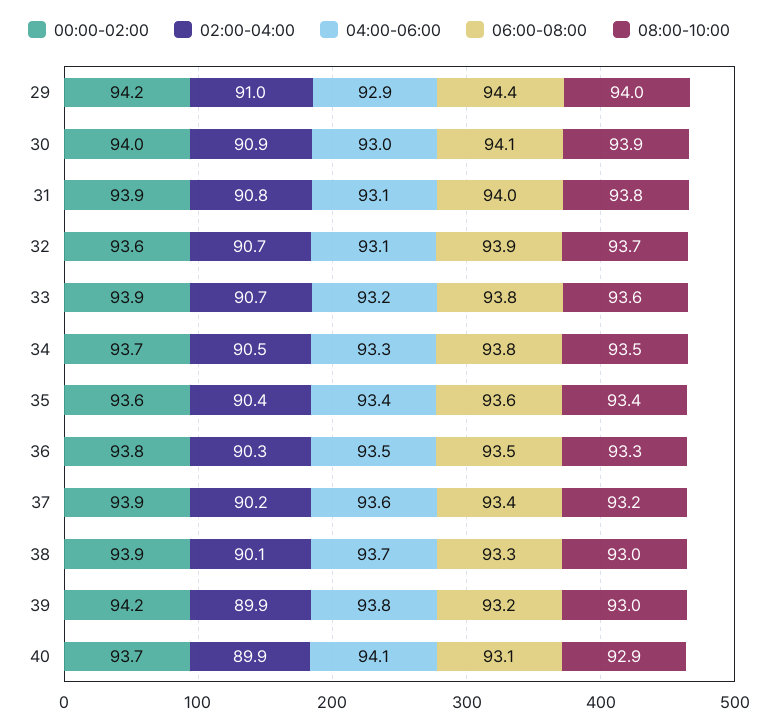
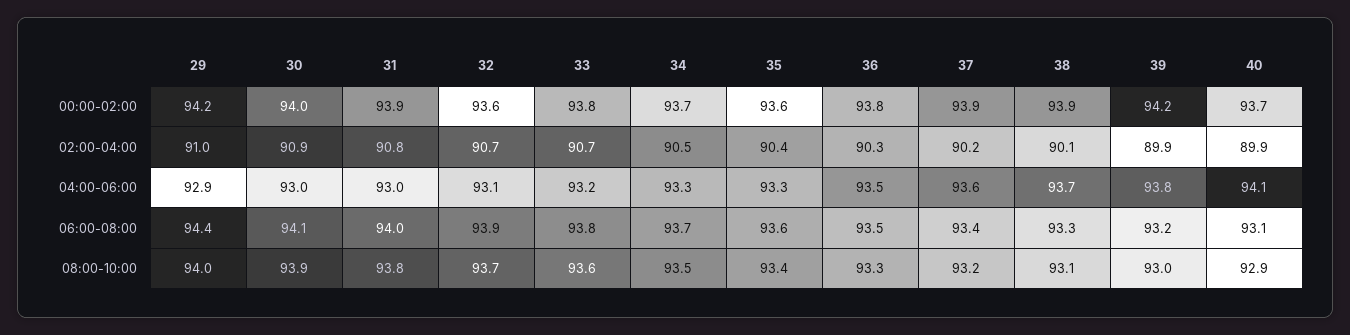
  {
    "00:00-02:00": {
      "29": 94.2,
      "30": 94,
      "31": 93.9,
      "32": 93.6,
-     "33": 93.9,
+     "33": 93.8,
      "34": 93.7,
      "35": 93.6,
      "36": 93.8,
      "37": 93.9,
      "38": 93.9,
      "39": 94.2,
      "40": 93.7
    },
    "02:00-04:00": {
      "29": 91,
      "30": 90.9,
      "31": 90.8,
      "32": 90.7,
      "33": 90.7,
      "34": 90.5,
      "35": 90.4,
      "36": 90.3,
      "37": 90.2,
      "38": 90.1,
      "39": 89.9,
      "40": 89.9
    },
    "04:00-06:00": {
      "29": 92.9,
      "30": 93,
-     "31": 93.1,
+     "31": 93,
      "32": 93.1,
      "33": 93.2,
      "34": 93.3,
-     "35": 93.4,
+     "35": 93.3,
      "36": 93.5,
      "37": 93.6,
      "38": 93.7,
      "39": 93.8,
      "40": 94.1
    },
    "06:00-08:00": {
      "29": 94.4,
      "30": 94.1,
      "31": 94,
      "32": 93.9,
      "33": 93.8,
-     "34": 93.8,
+     "34": 93.7,
      "35": 93.6,
      "36": 93.5,
      "37": 93.4,
      "38": 93.3,
      "39": 93.2,
      "40": 93.1
    },
    "08:00-10:00": {
      "29": 94,
      "30": 93.9,
      "31": 93.8,
      "32": 93.7,
      "33": 93.6,
      "34": 93.5,
      "35": 93.4,
      "36": 93.3,
      "37": 93.2,
-     "38": 93,
+     "38": 93.1,
      "39": 93,
      "40": 92.9
    }
  }

